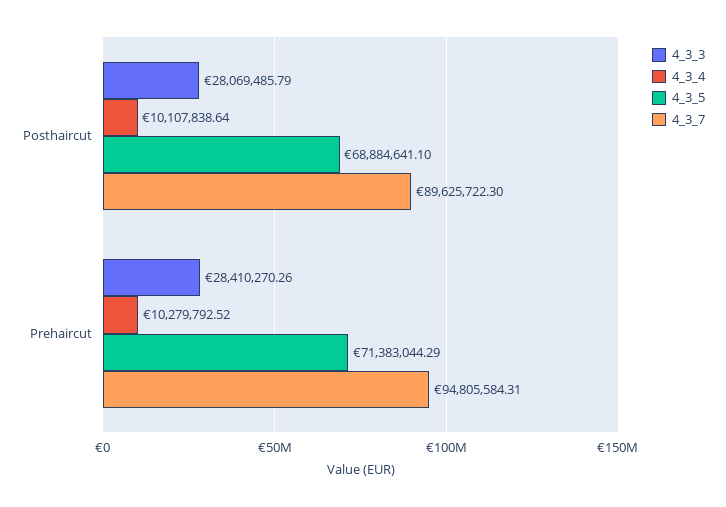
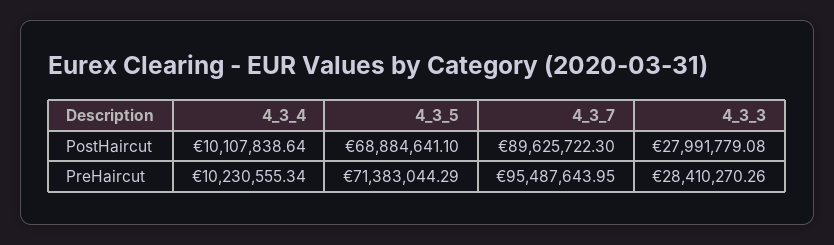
  {
    "4_3_3": {
-     "Posthaircut": 28069485.79,
+     "Posthaircut": 27991779.08,
      "Prehaircut": 28410270.26
    },
    "4_3_4": {
      "Posthaircut": 10107838.64,
-     "Prehaircut": 10279792.52
+     "Prehaircut": 10230555.34
    },
    "4_3_5": {
      "Posthaircut": 68884641.1,
      "Prehaircut": 71383044.29
    },
    "4_3_7": {
      "Posthaircut": 89625722.3,
-     "Prehaircut": 94805584.31
+     "Prehaircut": 95487643.95
    }
  }

